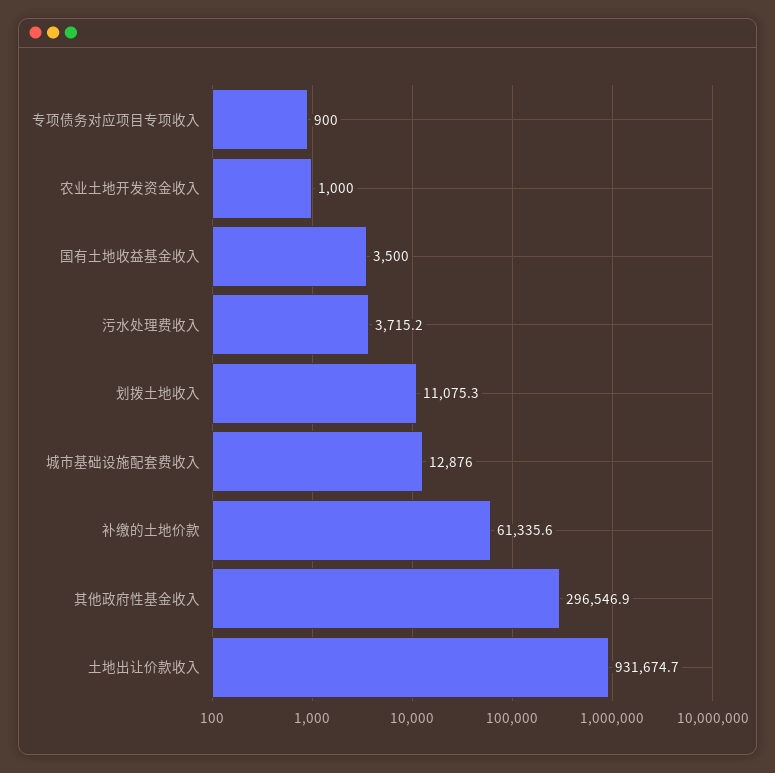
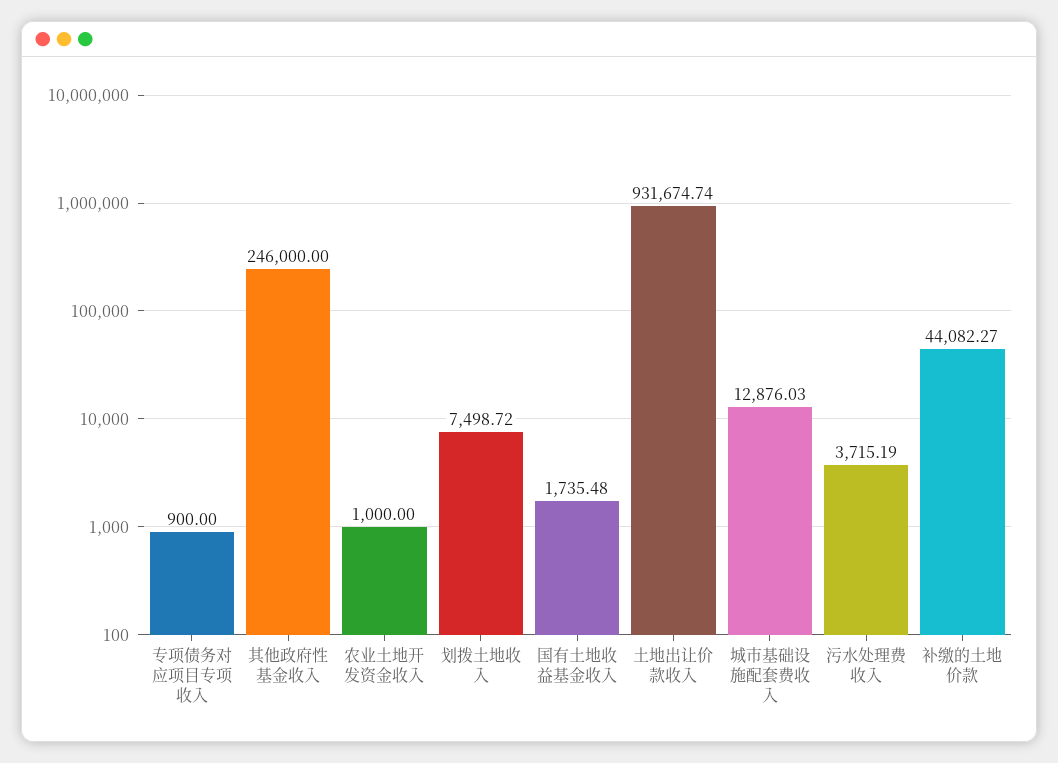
  {
    "专项债务对应项目专项收入": 900,
    "农业土地开发资金收入": 1000,
-   "国有土地收益基金收入": 3500,
+   "国有土地收益基金收入": 1735.48,
    "污水处理费收入": 3715.19,
-   "划拨土地收入": 11075.3,
+   "划拨土地收入": 7498.72,
    "城市基础设施配套费收入": 12876.03,
-   "补缴的土地价款": 61335.6,
+   "补缴的土地价款": 44082.27,
-   "其他政府性基金收入": 296546.9,
+   "其他政府性基金收入": 246000,
    "土地出让价款收入": 931674.74
  }

